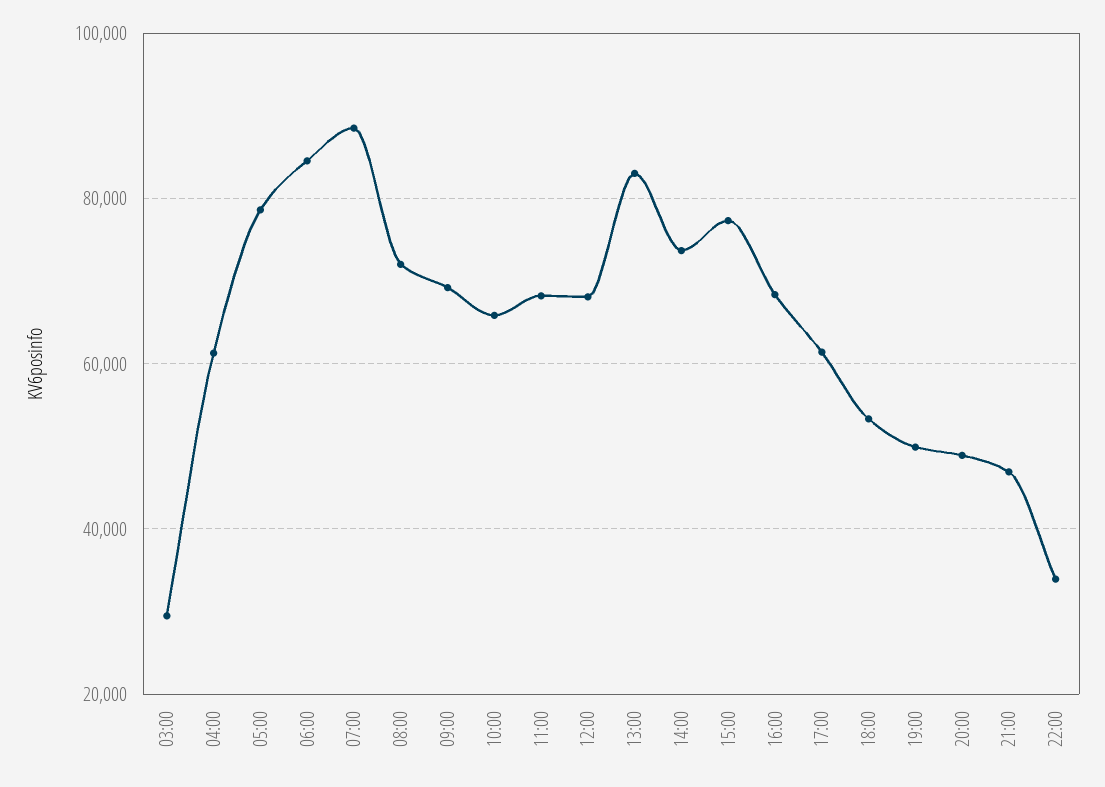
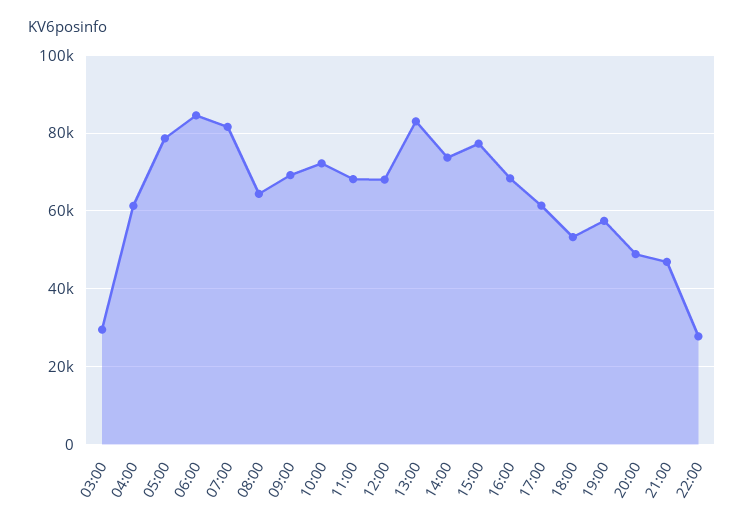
  {
    "03:00": 30000,
    "04:00": 62000,
    "05:00": 78000,
    "06:00": 84000,
-   "07:00": 88000,
+   "07:00": 82000,
-   "08:00": 72000,
+   "08:00": 64000,
    "09:00": 70000,
-   "10:00": 66000,
+   "10:00": 72000,
    "11:00": 68000,
    "12:00": 68000,
    "13:00": 84000,
    "14:00": 74000,
    "15:00": 78000,
    "16:00": 68000,
    "17:00": 62000,
    "18:00": 54000,
-   "19:00": 50000,
+   "19:00": 58000,
    "20:00": 48000,
    "21:00": 46000,
-   "22:00": 34000
+   "22:00": 28000
  }

